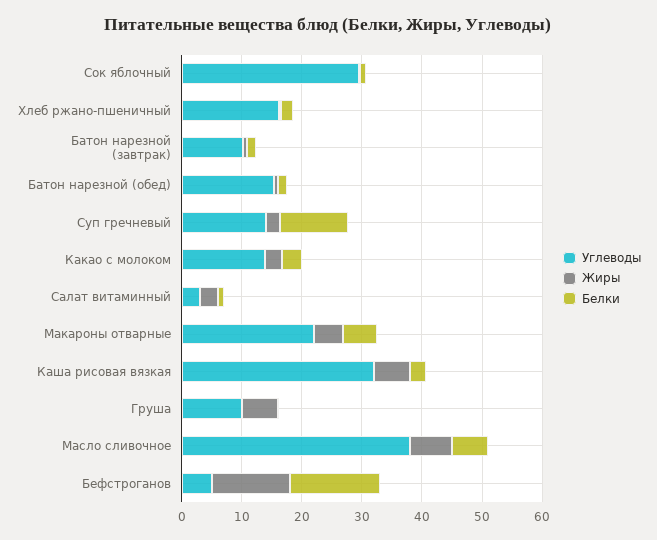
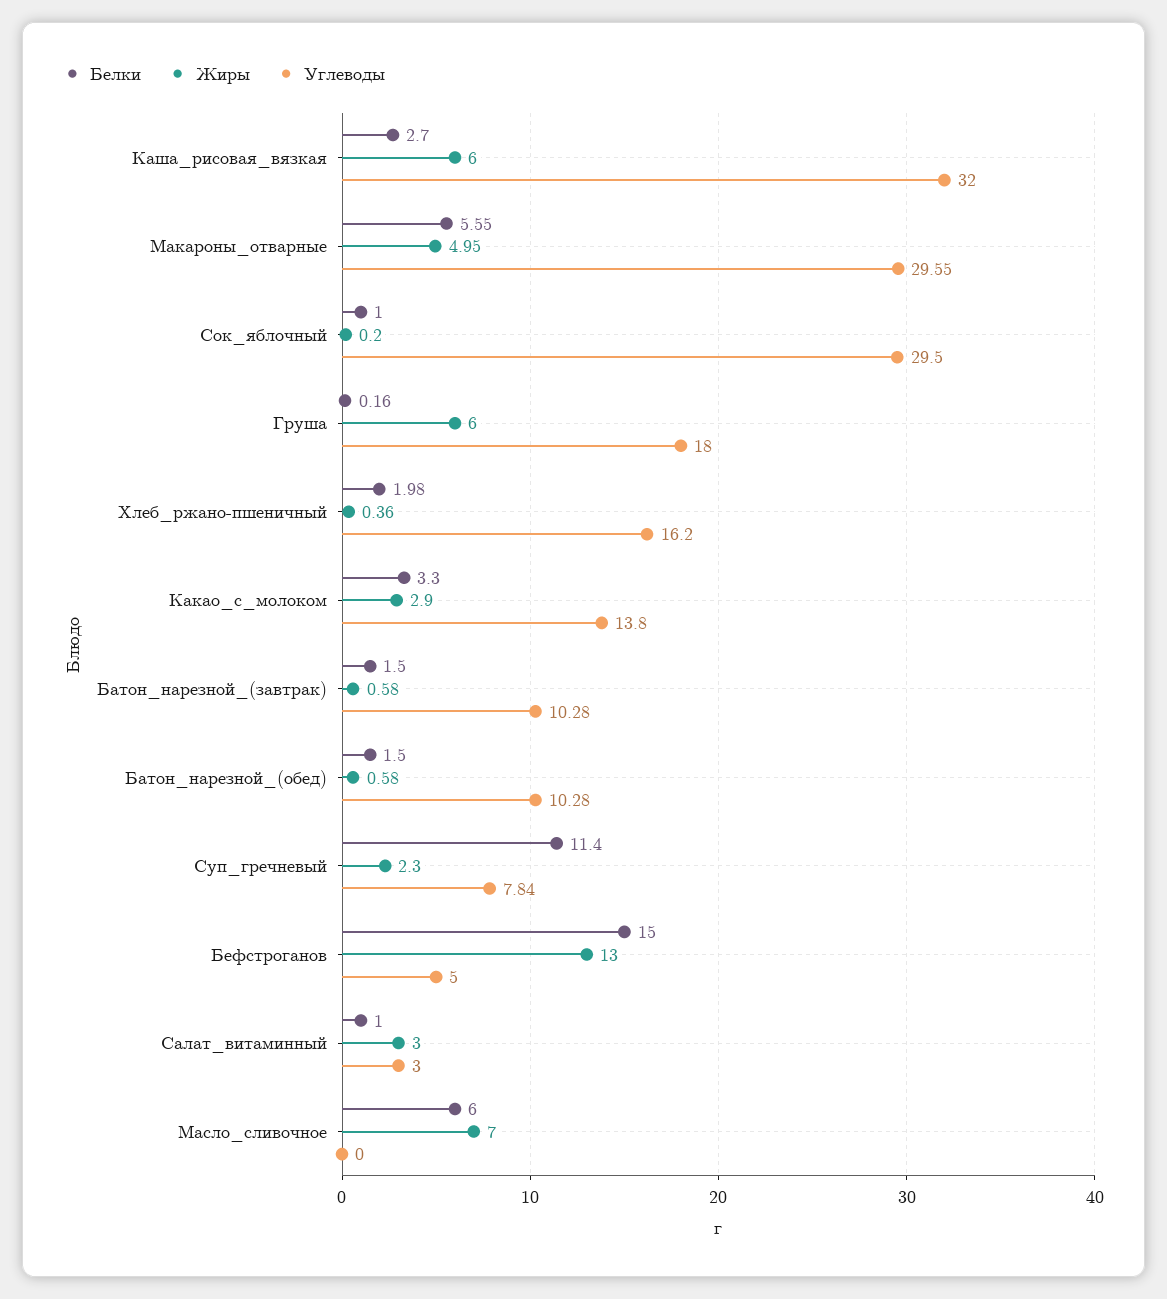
  {
    "Углеводы": {
      "Сок яблочный": 29.5,
      "Хлеб ржано-пшеничный": 16.2,
      "Батон нарезной (завтрак)": 10.28,
-     "Батон нарезной (обед)": 16,
+     "Батон нарезной (обед)": 10.28,
-     "Суп гречневый": 14,
+     "Суп гречневый": 7.84,
      "Какао с молоком": 13.8,
      "Салат витаминный": 3,
-     "Макароны отварные": 22,
+     "Макароны отварные": 29.55,
      "Каша рисовая вязкая": 32,
-     "Груша": 10,
+     "Груша": 18,
-     "Масло сливочное": 38,
+     "Масло сливочное": 0,
      "Бефстроганов": 5
    },
    "Жиры": {
      "Сок яблочный": 0.2,
      "Хлеб ржано-пшеничный": 0.36,
      "Батон нарезной (завтрак)": 0.58,
      "Батон нарезной (обед)": 0.58,
      "Суп гречневый": 2.3,
      "Какао с молоком": 2.9,
      "Салат витаминный": 3,
      "Макароны отварные": 4.95,
      "Каша рисовая вязкая": 6,
      "Груша": 6,
      "Масло сливочное": 7,
      "Бефстроганов": 13
    },
    "Белки": {
      "Сок яблочный": 1,
      "Хлеб ржано-пшеничный": 1.98,
      "Батон нарезной (завтрак)": 1.5,
      "Батон нарезной (обед)": 1.5,
      "Суп гречневый": 11.4,
      "Какао с молоком": 3.3,
      "Салат витаминный": 1,
      "Макароны отварные": 5.55,
      "Каша рисовая вязкая": 2.7,
      "Груша": 0.16,
      "Масло сливочное": 6,
      "Бефстроганов": 15
    }
  }

